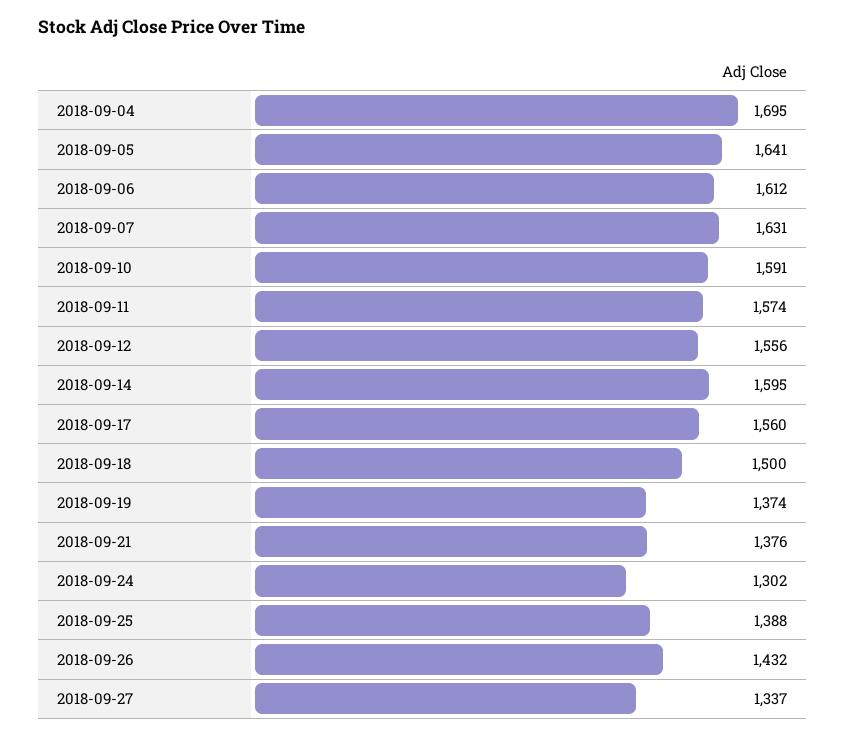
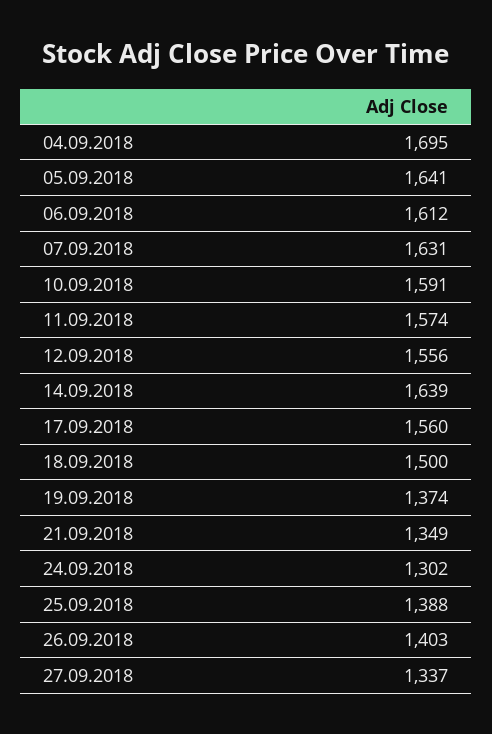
  {
    "2018-09-04": 1695,
    "2018-09-05": 1641,
    "2018-09-06": 1612,
    "2018-09-07": 1631,
    "2018-09-10": 1591,
    "2018-09-11": 1574,
    "2018-09-12": 1556,
-   "2018-09-14": 1595,
+   "2018-09-14": 1639,
    "2018-09-17": 1560,
    "2018-09-18": 1500,
    "2018-09-19": 1374,
-   "2018-09-21": 1376,
+   "2018-09-21": 1349,
    "2018-09-24": 1302,
    "2018-09-25": 1388,
-   "2018-09-26": 1432,
+   "2018-09-26": 1403,
    "2018-09-27": 1337
  }

